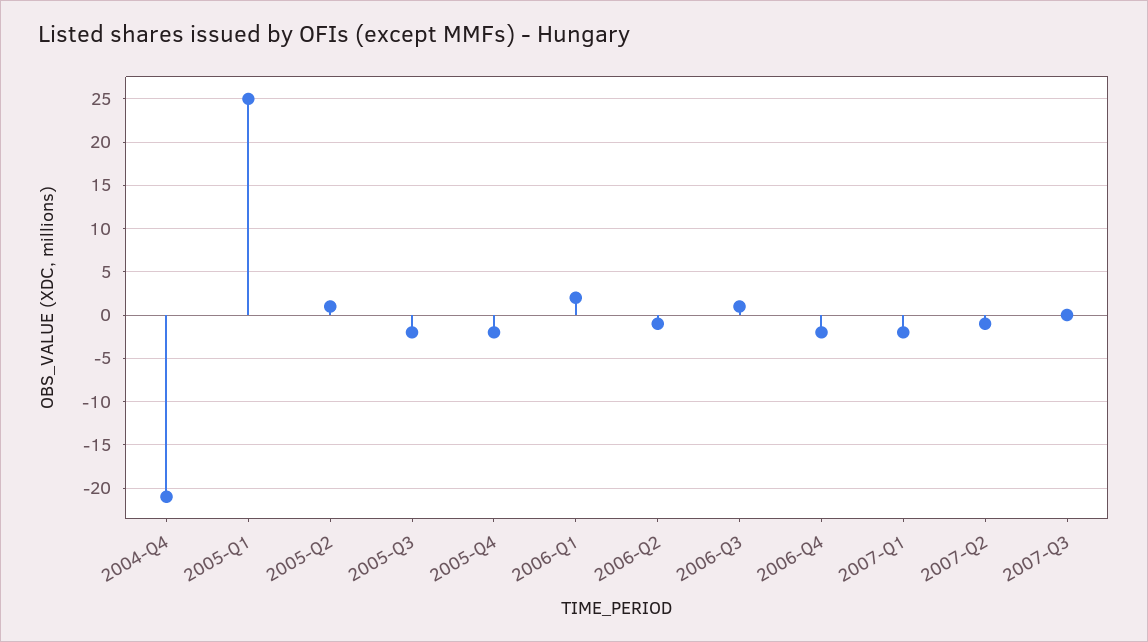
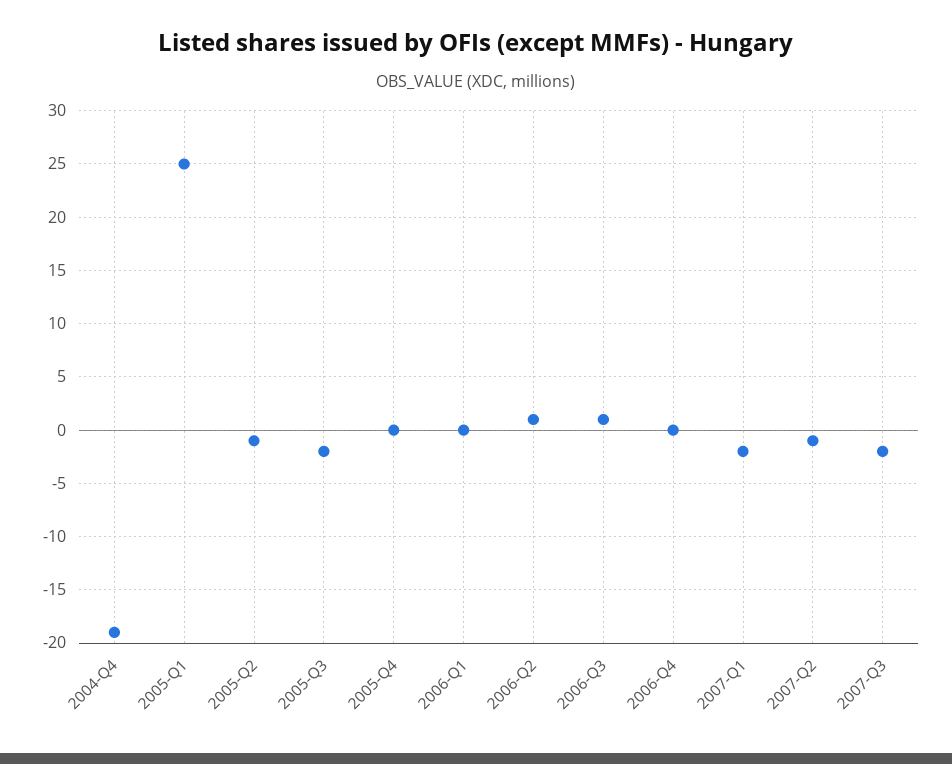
  {
-   "2004-Q4": -21,
+   "2004-Q4": -19,
    "2005-Q1": 25,
-   "2005-Q2": 1,
+   "2005-Q2": -1,
    "2005-Q3": -2,
-   "2005-Q4": -2,
+   "2005-Q4": 0,
-   "2006-Q1": 2,
+   "2006-Q1": 0,
-   "2006-Q2": -1,
+   "2006-Q2": 1,
    "2006-Q3": 1,
-   "2006-Q4": -2,
+   "2006-Q4": 0,
    "2007-Q1": -2,
    "2007-Q2": -1,
-   "2007-Q3": 0
+   "2007-Q3": -2
  }

